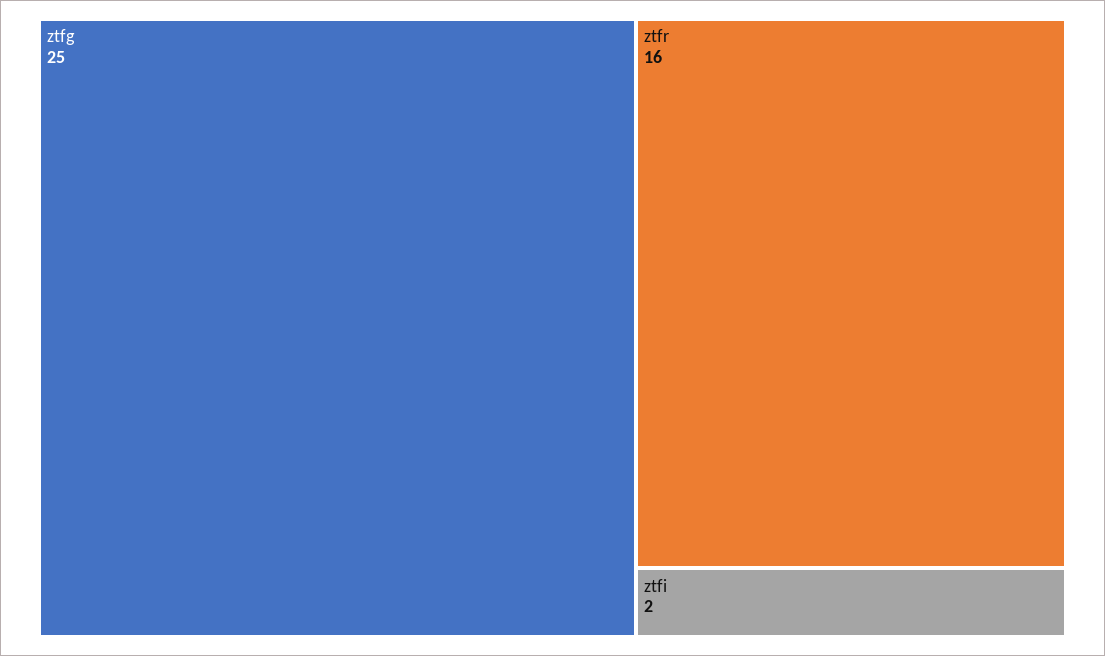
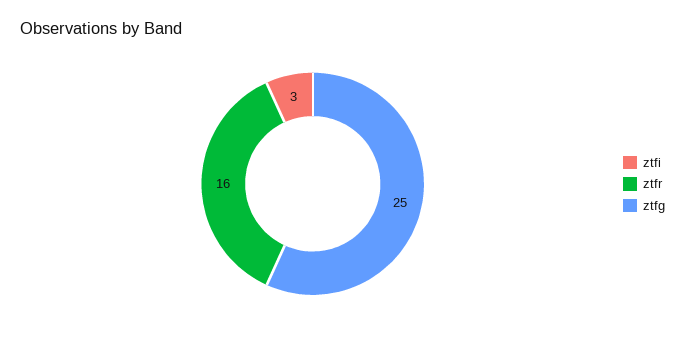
  {
    "ztfg": 25,
    "ztfr": 16,
-   "ztfi": 2
+   "ztfi": 3
  }

